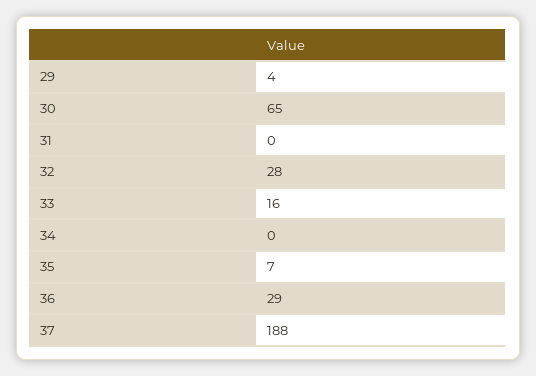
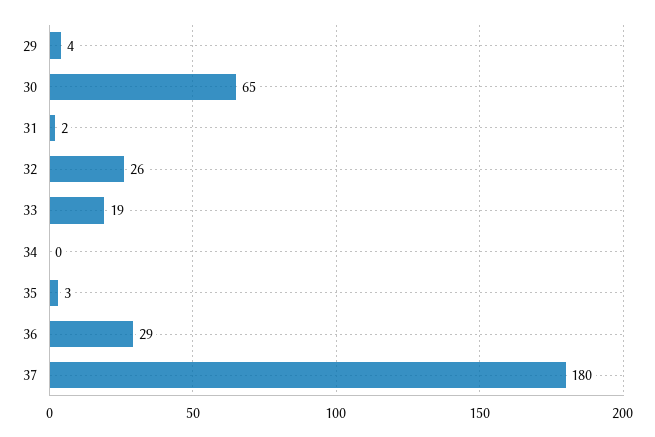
  {
    "29": 4,
    "30": 65,
-   "31": 0,
+   "31": 2,
-   "32": 28,
+   "32": 26,
-   "33": 16,
+   "33": 19,
    "34": 0,
-   "35": 7,
+   "35": 3,
    "36": 29,
-   "37": 188
+   "37": 180
  }

